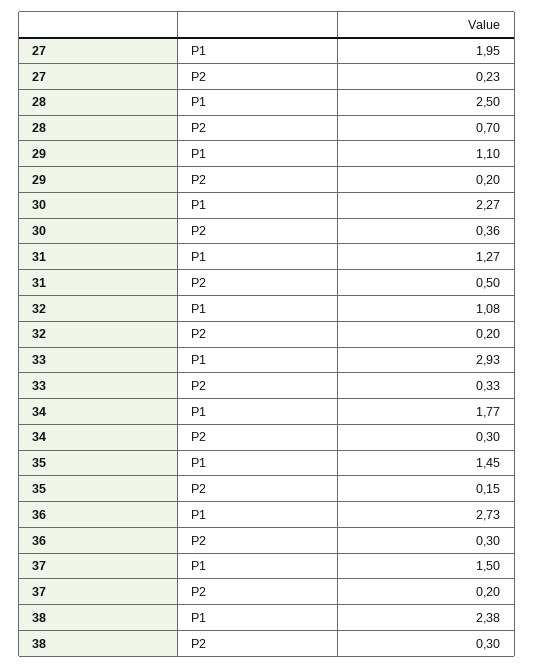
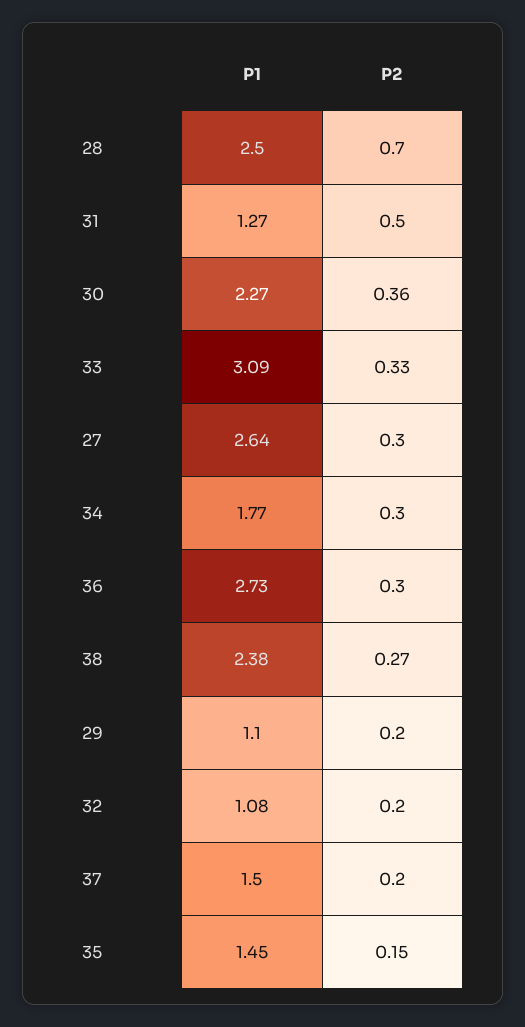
  {
    "27": {
-     "P1": 1.95,
+     "P1": 2.64,
-     "P2": 0.23
+     "P2": 0.3
    },
    "28": {
      "P1": 2.5,
      "P2": 0.7
    },
    "29": {
      "P1": 1.1,
      "P2": 0.2
    },
    "30": {
      "P1": 2.27,
      "P2": 0.36
    },
    "31": {
      "P1": 1.27,
      "P2": 0.5
    },
    "32": {
      "P1": 1.08,
      "P2": 0.2
    },
    "33": {
-     "P1": 2.93,
+     "P1": 3.09,
      "P2": 0.33
    },
    "34": {
      "P1": 1.77,
      "P2": 0.3
    },
    "35": {
      "P1": 1.45,
      "P2": 0.15
    },
    "36": {
      "P1": 2.73,
      "P2": 0.3
    },
    "37": {
      "P1": 1.5,
      "P2": 0.2
    },
    "38": {
      "P1": 2.38,
-     "P2": 0.3
+     "P2": 0.27
    }
  }

